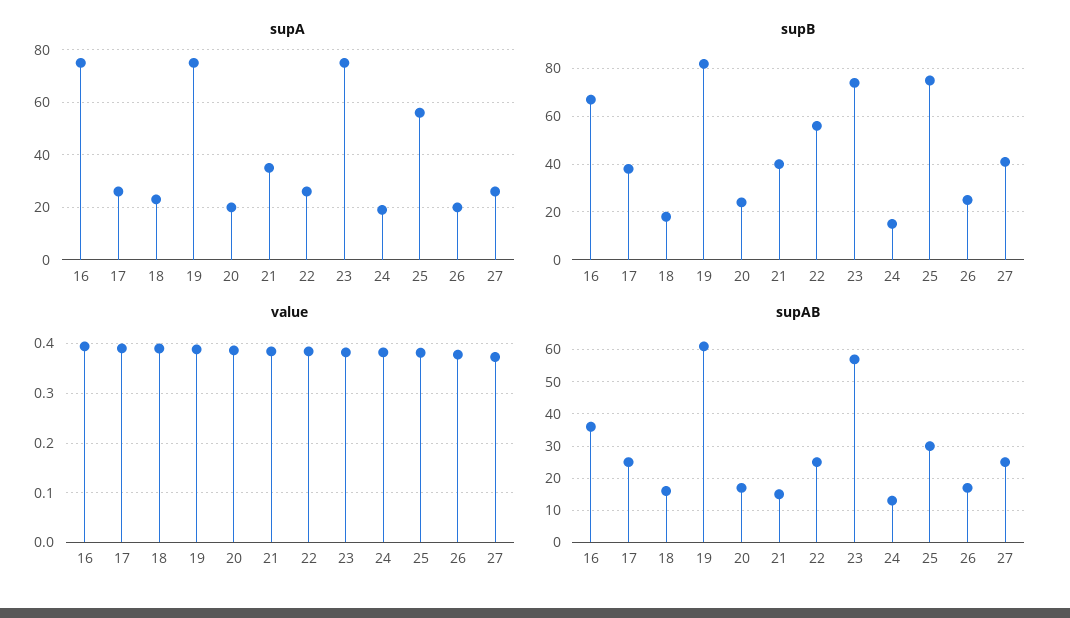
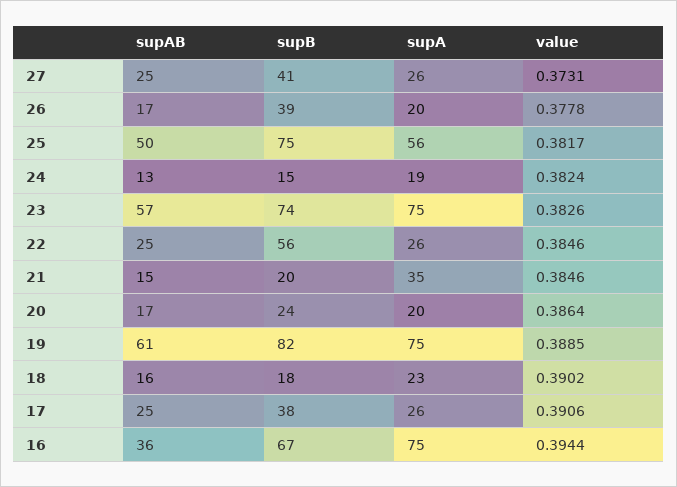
  {
    "supA": {
      "16": 75,
      "17": 26,
      "18": 23,
      "19": 75,
      "20": 20,
      "21": 35,
      "22": 26,
      "23": 75,
      "24": 19,
      "25": 56,
      "26": 20,
      "27": 26
    },
    "supB": {
      "16": 67,
      "17": 38,
      "18": 18,
      "19": 82,
      "20": 24,
-     "21": 40,
+     "21": 20,
      "22": 56,
      "23": 74,
      "24": 15,
      "25": 75,
-     "26": 25,
+     "26": 39,
      "27": 41
    },
    "value": {
      "16": 0.3944,
      "17": 0.3906,
      "18": 0.3902,
      "19": 0.3885,
      "20": 0.3864,
      "21": 0.3846,
      "22": 0.3846,
      "23": 0.3826,
      "24": 0.3824,
      "25": 0.3817,
      "26": 0.3778,
      "27": 0.3731
    },
    "supAB": {
      "16": 36,
      "17": 25,
      "18": 16,
      "19": 61,
      "20": 17,
      "21": 15,
      "22": 25,
      "23": 57,
      "24": 13,
-     "25": 30,
+     "25": 50,
      "26": 17,
      "27": 25
    }
  }

